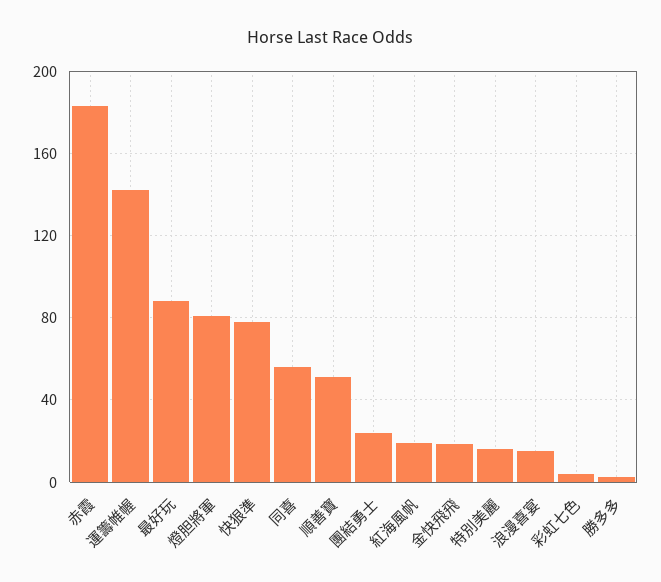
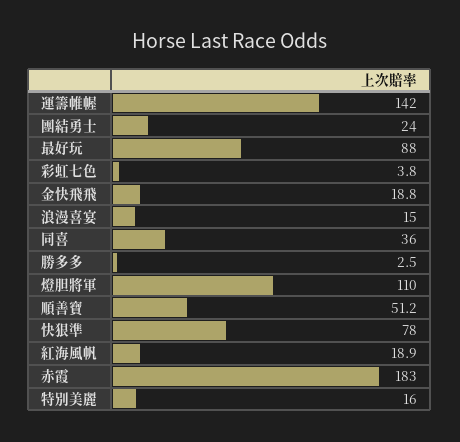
  {
    "赤霞": 183,
    "運籌帷幄": 142,
    "最好玩": 88,
-   "燈胆將軍": 80,
+   "燈胆將軍": 110,
    "快狠準": 78,
-   "同喜": 55,
+   "同喜": 36,
    "順善寶": 51.2,
    "團結勇士": 24,
    "紅海風帆": 18.9,
    "金快飛飛": 18.8,
    "特別美麗": 16,
    "浪漫喜宴": 15,
    "彩虹七色": 3.8,
    "勝多多": 2.5
  }

